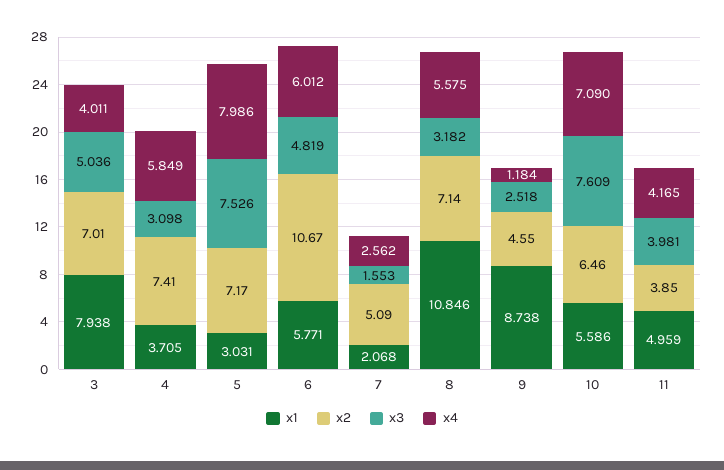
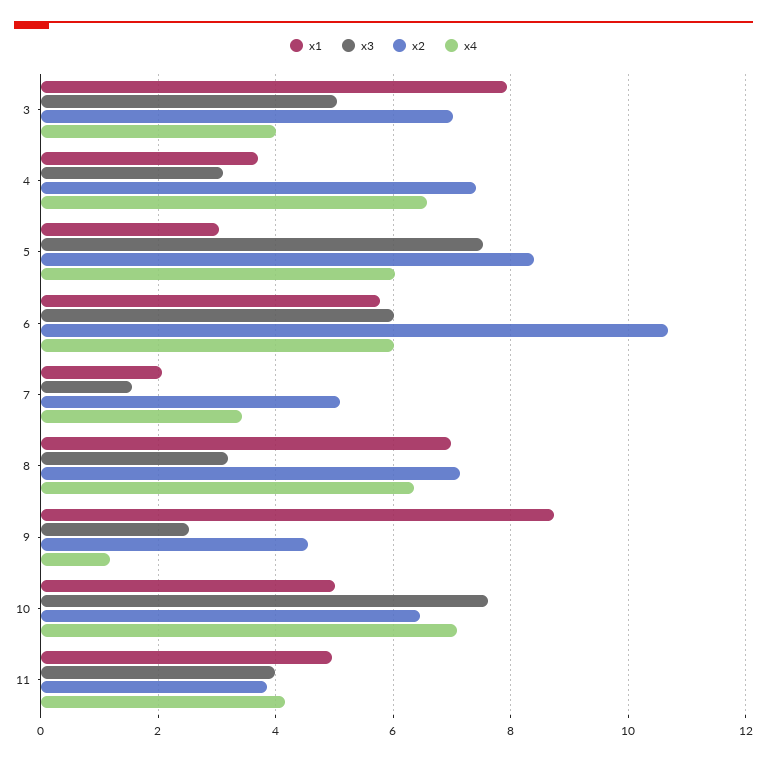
  {
    "x1": {
      "3": 7.938,
      "4": 3.705,
      "5": 3.031,
      "6": 5.771,
      "7": 2.068,
-     "8": 10.846,
+     "8": 7,
      "9": 8.738,
-     "10": 5.586,
+     "10": 5,
      "11": 4.959
    },
    "x2": {
      "3": 7.01,
      "4": 7.41,
-     "5": 7.17,
+     "5": 8.4,
      "6": 10.67,
      "7": 5.09,
      "8": 7.14,
      "9": 4.55,
      "10": 6.46,
      "11": 3.85
    },
    "x3": {
      "3": 5.036,
      "4": 3.098,
      "5": 7.526,
-     "6": 4.819,
+     "6": 6,
      "7": 1.553,
      "8": 3.182,
      "9": 2.518,
      "10": 7.609,
      "11": 3.981
    },
    "x4": {
      "3": 4.011,
-     "4": 5.849,
+     "4": 6.6,
-     "5": 7.986,
+     "5": 6,
      "6": 6.012,
-     "7": 2.562,
+     "7": 3.4,
-     "8": 5.575,
+     "8": 6.4,
      "9": 1.184,
      "10": 7.09,
      "11": 4.165
    }
  }

